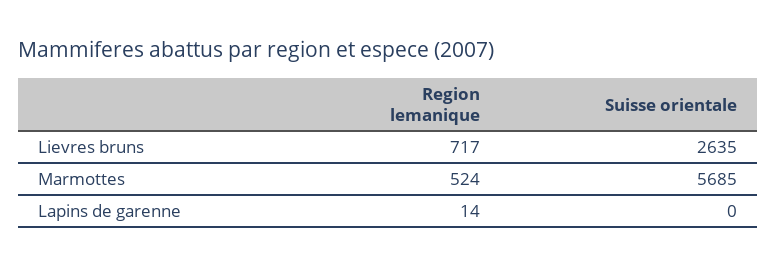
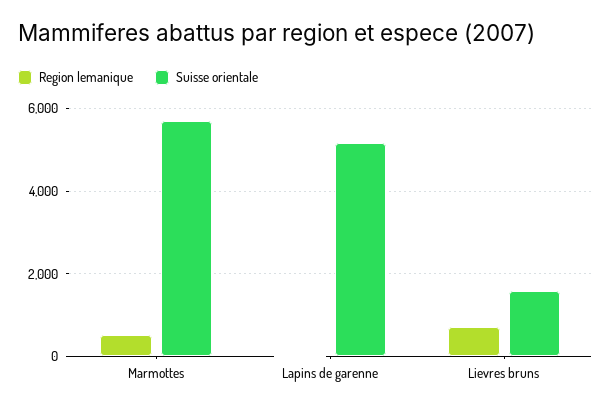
  {
    "Region lemanique": {
      "Lievres bruns": 717,
      "Marmottes": 524,
      "Lapins de garenne": 14
    },
    "Suisse orientale": {
-     "Lievres bruns": 2635,
+     "Lievres bruns": 1600,
      "Marmottes": 5685,
-     "Lapins de garenne": 0
+     "Lapins de garenne": 5200
    }
  }

